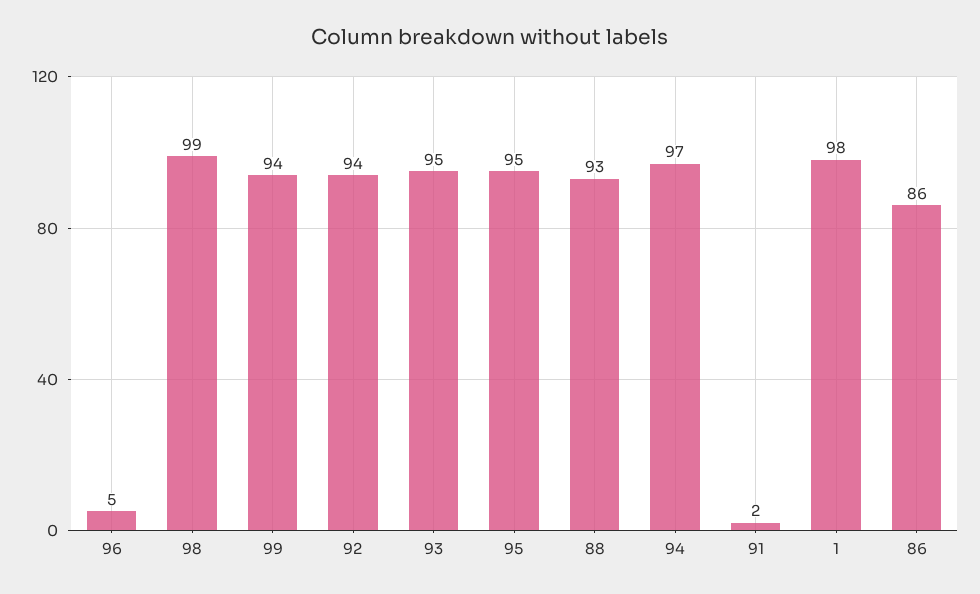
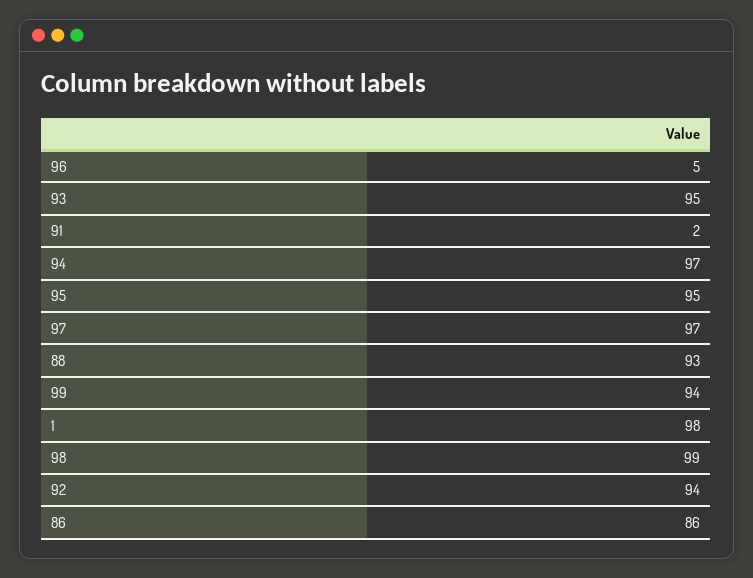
  {
    "96": 5,
    "98": 99,
    "99": 94,
    "92": 94,
    "93": 95,
    "95": 95,
    "88": 93,
    "94": 97,
    "91": 2,
    "1": 98,
-   "86": 86
+   "86": 86,
+   "97": 97
  }

